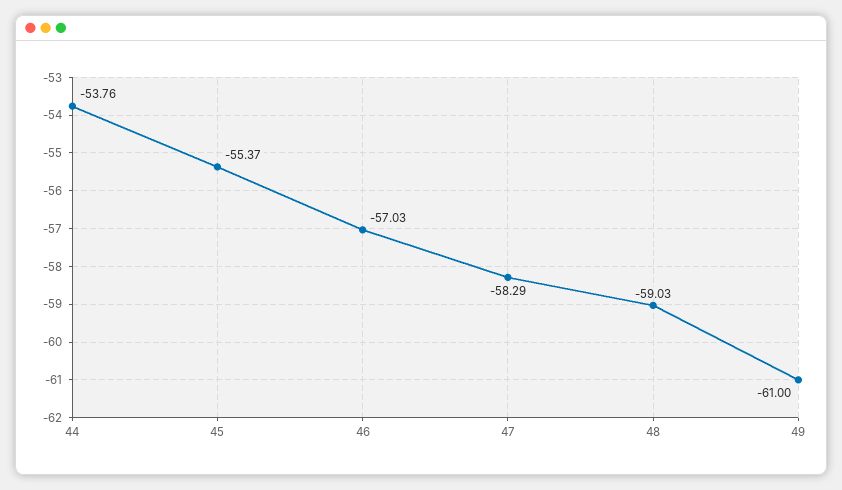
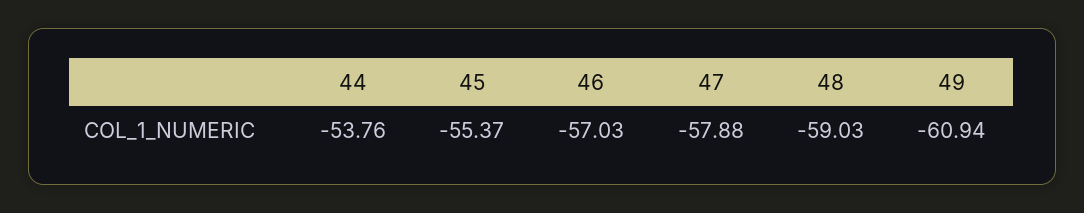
  {
    "44": -53.76,
    "45": -55.37,
    "46": -57.03,
-   "47": -58.29,
+   "47": -57.88,
    "48": -59.03,
-   "49": -61
+   "49": -60.94
  }

